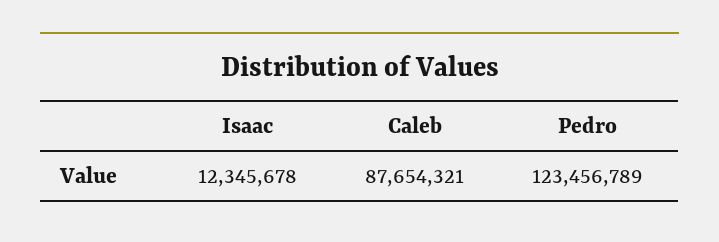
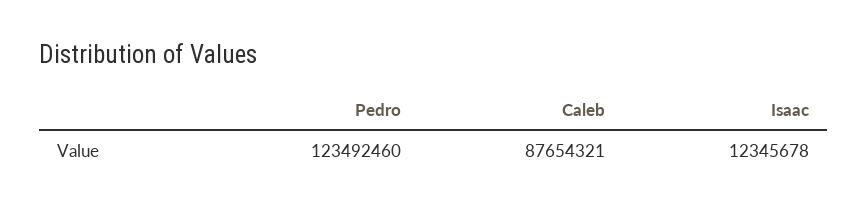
  {
    "Isaac": 12345678,
    "Caleb": 87654321,
-   "Pedro": 123456789
+   "Pedro": 123492460
  }

